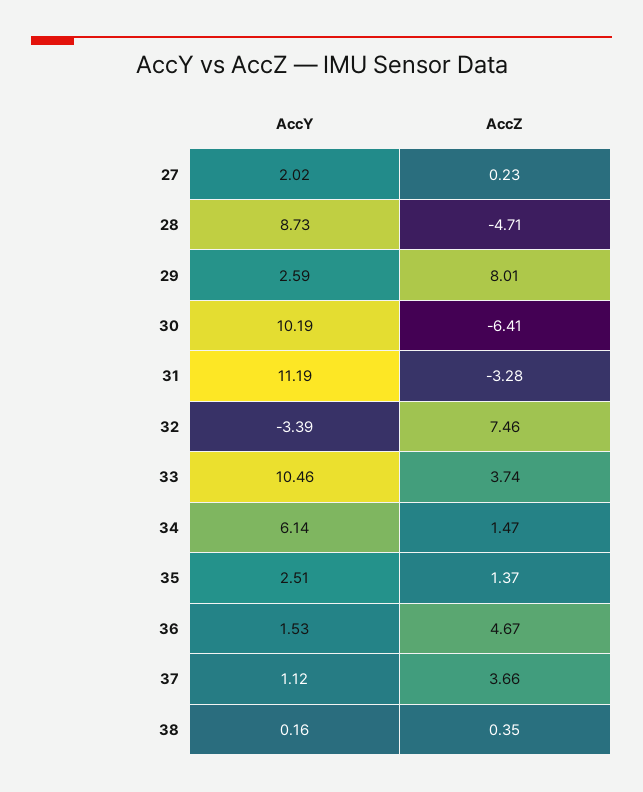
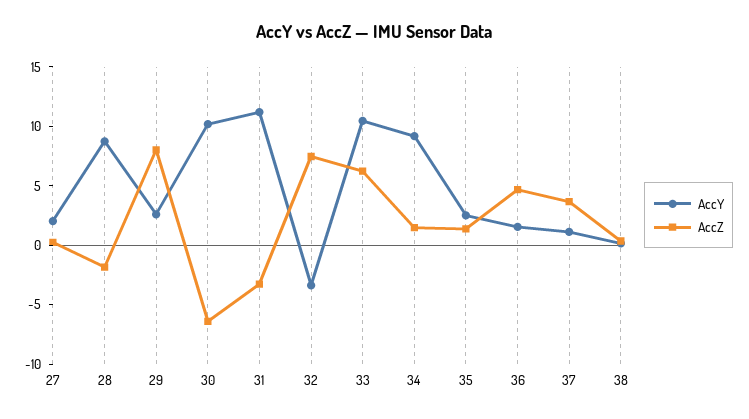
  {
    "AccY": {
      "27": 2.02,
      "28": 8.73,
      "29": 2.59,
      "30": 10.19,
      "31": 11.19,
      "32": -3.39,
      "33": 10.46,
-     "34": 6.14,
+     "34": 9,
      "35": 2.51,
      "36": 1.53,
      "37": 1.12,
      "38": 0.16
    },
    "AccZ": {
      "27": 0.23,
-     "28": -4.71,
+     "28": -2,
      "29": 8.01,
      "30": -6.41,
      "31": -3.28,
      "32": 7.46,
-     "33": 3.74,
+     "33": 6,
      "34": 1.47,
      "35": 1.37,
      "36": 4.67,
      "37": 3.66,
      "38": 0.35
    }
  }

